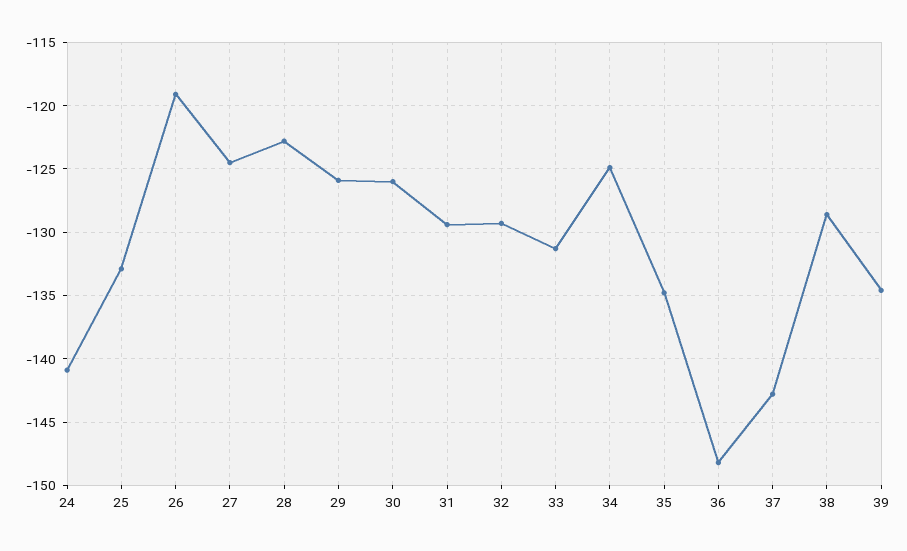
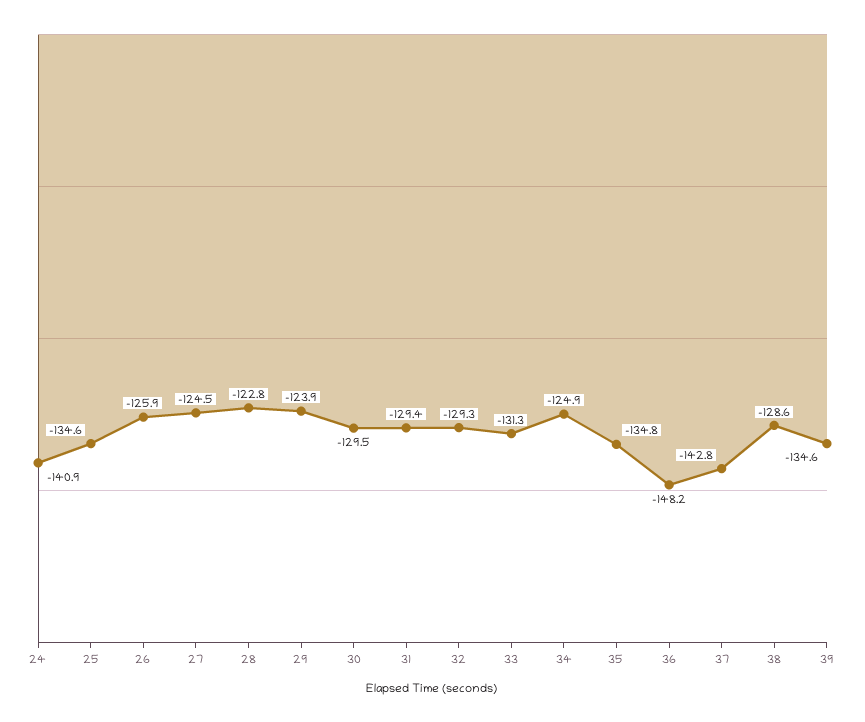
  {
    "24": -140.9,
-   "25": -133,
+   "25": -134.6,
-   "26": -119,
+   "26": -125.9,
    "27": -124.5,
    "28": -122.8,
-   "29": -126,
+   "29": -123.9,
-   "30": -126,
+   "30": -129.5,
    "31": -129.4,
    "32": -129.3,
    "33": -131.3,
    "34": -124.9,
    "35": -134.8,
    "36": -148.2,
    "37": -142.8,
    "38": -128.6,
    "39": -134.6
  }

